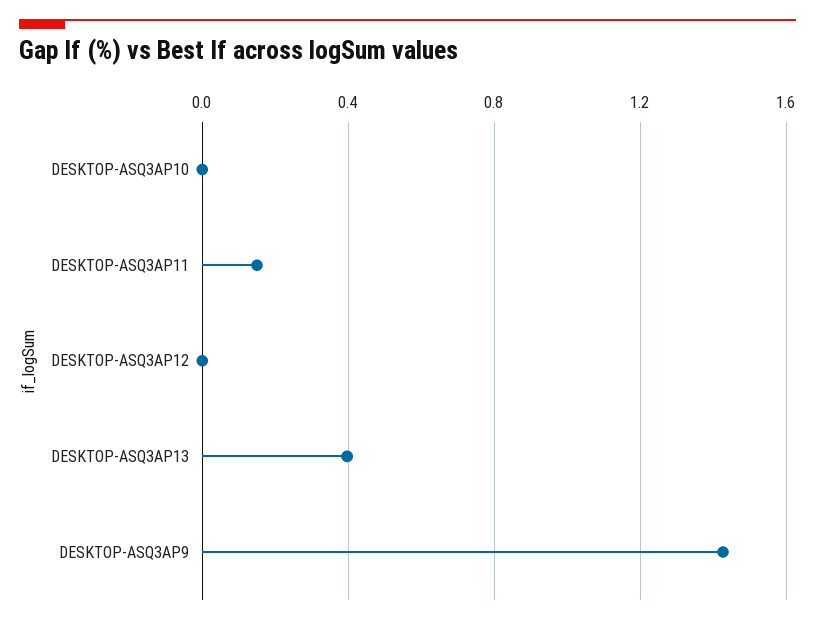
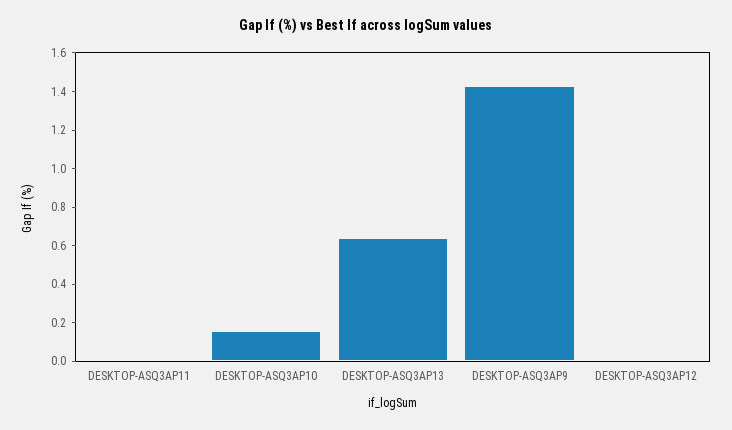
  {
-   "DESKTOP-ASQ3AP10": 0,
+   "DESKTOP-ASQ3AP10": 0.15,
-   "DESKTOP-ASQ3AP11": 0.15,
+   "DESKTOP-ASQ3AP11": 0,
    "DESKTOP-ASQ3AP12": 0,
-   "DESKTOP-ASQ3AP13": 0.4,
+   "DESKTOP-ASQ3AP13": 0.65,
    "DESKTOP-ASQ3AP9": 1.45
  }

